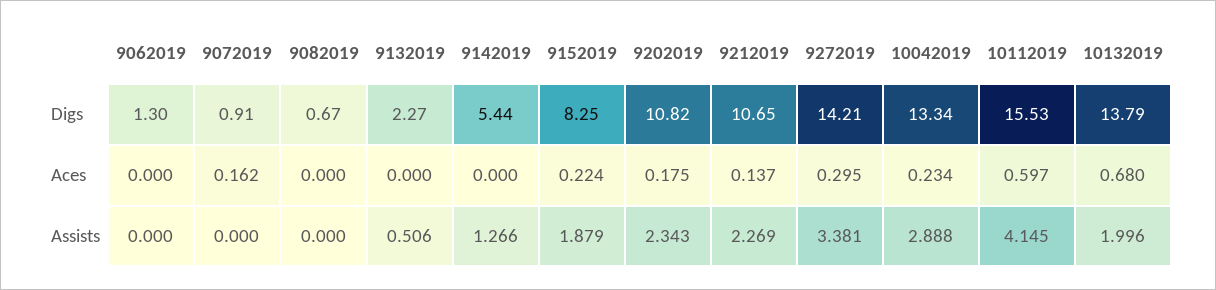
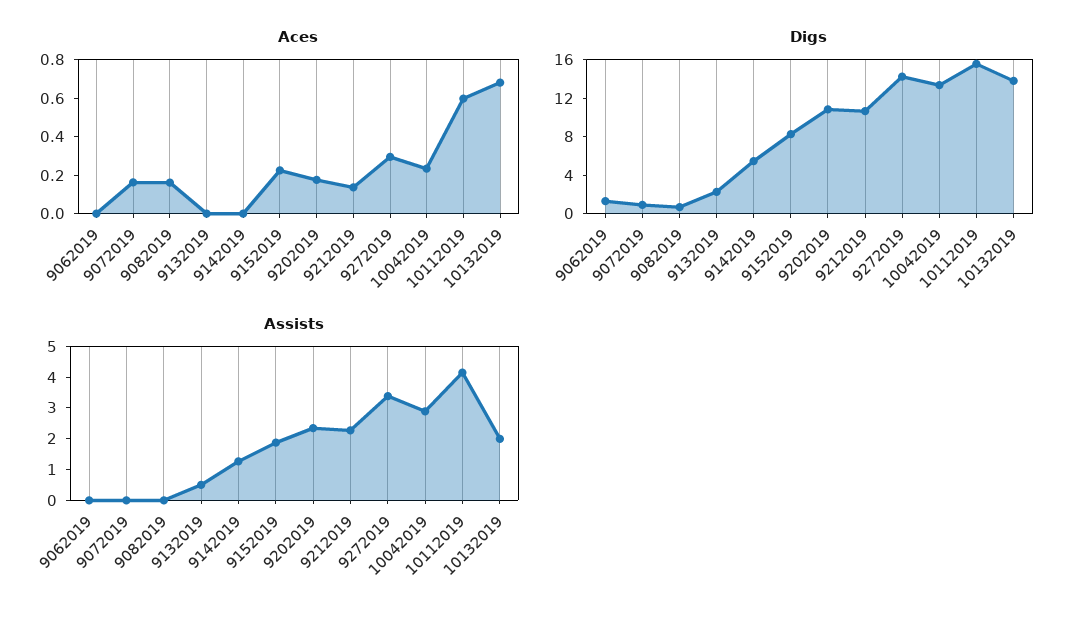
  {
    "Digs": {
      "9062019": 1.3,
      "9072019": 0.91,
      "9082019": 0.67,
      "9132019": 2.27,
      "9142019": 5.44,
      "9152019": 8.25,
      "9202019": 10.82,
      "9212019": 10.65,
      "9272019": 14.21,
      "10042019": 13.34,
      "10112019": 15.53,
      "10132019": 13.79
    },
    "Aces": {
      "9062019": 0,
      "9072019": 0.162,
-     "9082019": 0,
+     "9082019": 0.15,
      "9132019": 0,
      "9142019": 0,
      "9152019": 0.224,
      "9202019": 0.175,
      "9212019": 0.137,
      "9272019": 0.295,
      "10042019": 0.234,
      "10112019": 0.597,
      "10132019": 0.68
    },
    "Assists": {
      "9062019": 0,
      "9072019": 0,
      "9082019": 0,
      "9132019": 0.506,
      "9142019": 1.266,
      "9152019": 1.879,
      "9202019": 2.343,
      "9212019": 2.269,
      "9272019": 3.381,
      "10042019": 2.888,
      "10112019": 4.145,
      "10132019": 1.996
    }
  }

